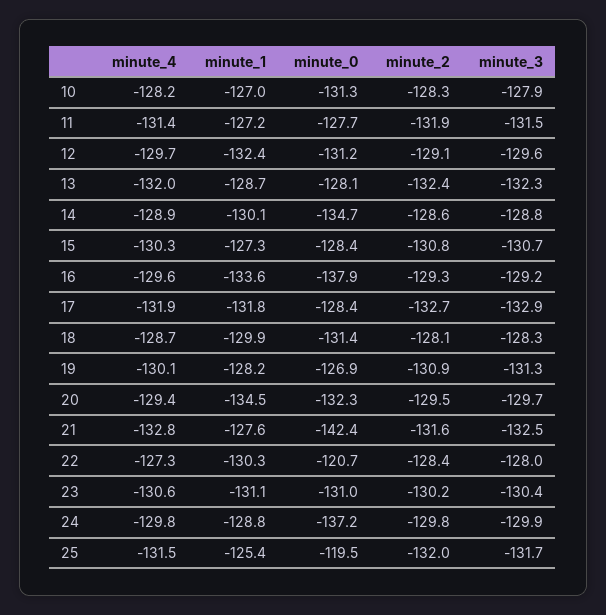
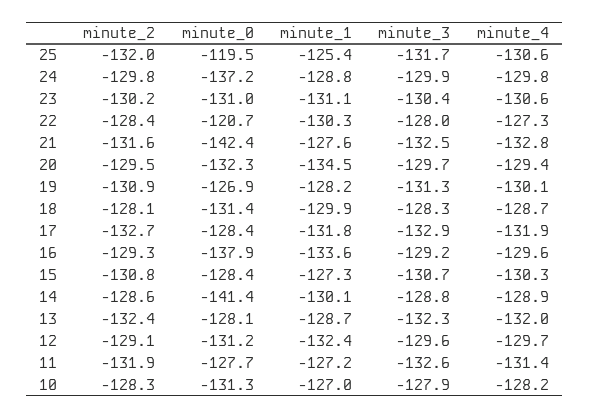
  {
    "minute_4": {
      "10": -128.2,
      "11": -131.4,
      "12": -129.7,
      "13": -132,
      "14": -128.9,
      "15": -130.3,
      "16": -129.6,
      "17": -131.9,
      "18": -128.7,
      "19": -130.1,
      "20": -129.4,
      "21": -132.8,
      "22": -127.3,
      "23": -130.6,
      "24": -129.8,
-     "25": -131.5
+     "25": -130.6
    },
    "minute_1": {
      "10": -127,
      "11": -127.2,
      "12": -132.4,
      "13": -128.7,
      "14": -130.1,
      "15": -127.3,
      "16": -133.6,
      "17": -131.8,
      "18": -129.9,
      "19": -128.2,
      "20": -134.5,
      "21": -127.6,
      "22": -130.3,
      "23": -131.1,
      "24": -128.8,
      "25": -125.4
    },
    "minute_0": {
      "10": -131.3,
      "11": -127.7,
      "12": -131.2,
      "13": -128.1,
-     "14": -134.7,
+     "14": -141.4,
      "15": -128.4,
      "16": -137.9,
      "17": -128.4,
      "18": -131.4,
      "19": -126.9,
      "20": -132.3,
      "21": -142.4,
      "22": -120.7,
      "23": -131,
      "24": -137.2,
      "25": -119.5
    },
    "minute_2": {
      "10": -128.3,
      "11": -131.9,
      "12": -129.1,
      "13": -132.4,
      "14": -128.6,
      "15": -130.8,
      "16": -129.3,
      "17": -132.7,
      "18": -128.1,
      "19": -130.9,
      "20": -129.5,
      "21": -131.6,
      "22": -128.4,
      "23": -130.2,
      "24": -129.8,
      "25": -132
    },
    "minute_3": {
      "10": -127.9,
-     "11": -131.5,
+     "11": -132.6,
      "12": -129.6,
      "13": -132.3,
      "14": -128.8,
      "15": -130.7,
      "16": -129.2,
      "17": -132.9,
      "18": -128.3,
      "19": -131.3,
      "20": -129.7,
      "21": -132.5,
      "22": -128,
      "23": -130.4,
      "24": -129.9,
      "25": -131.7
    }
  }

